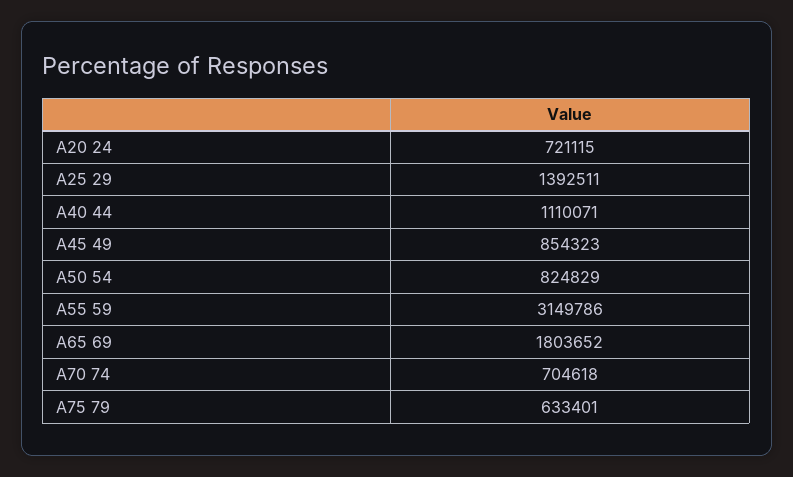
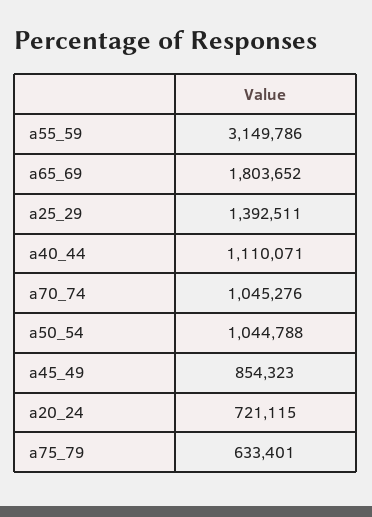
  {
    "A20 24": 721115,
    "A25 29": 1392511,
    "A40 44": 1110071,
    "A45 49": 854323,
-   "A50 54": 824829,
+   "A50 54": 1044788,
    "A55 59": 3149786,
    "A65 69": 1803652,
-   "A70 74": 704618,
+   "A70 74": 1045276,
    "A75 79": 633401
  }

